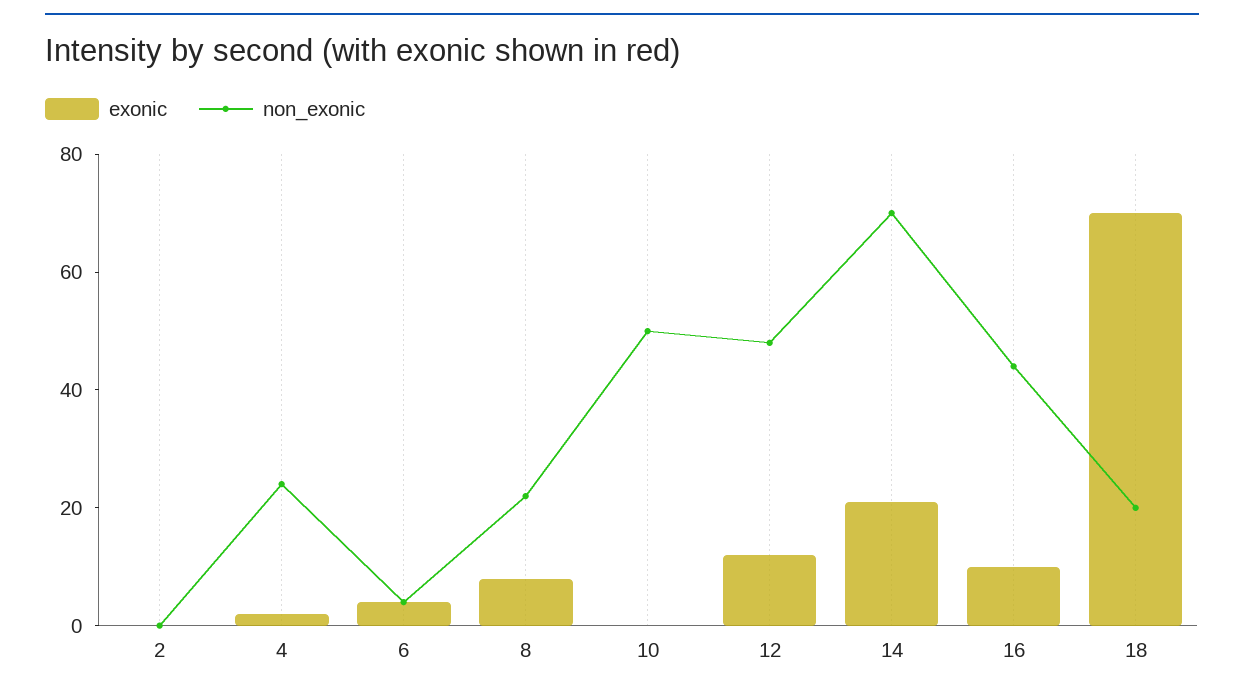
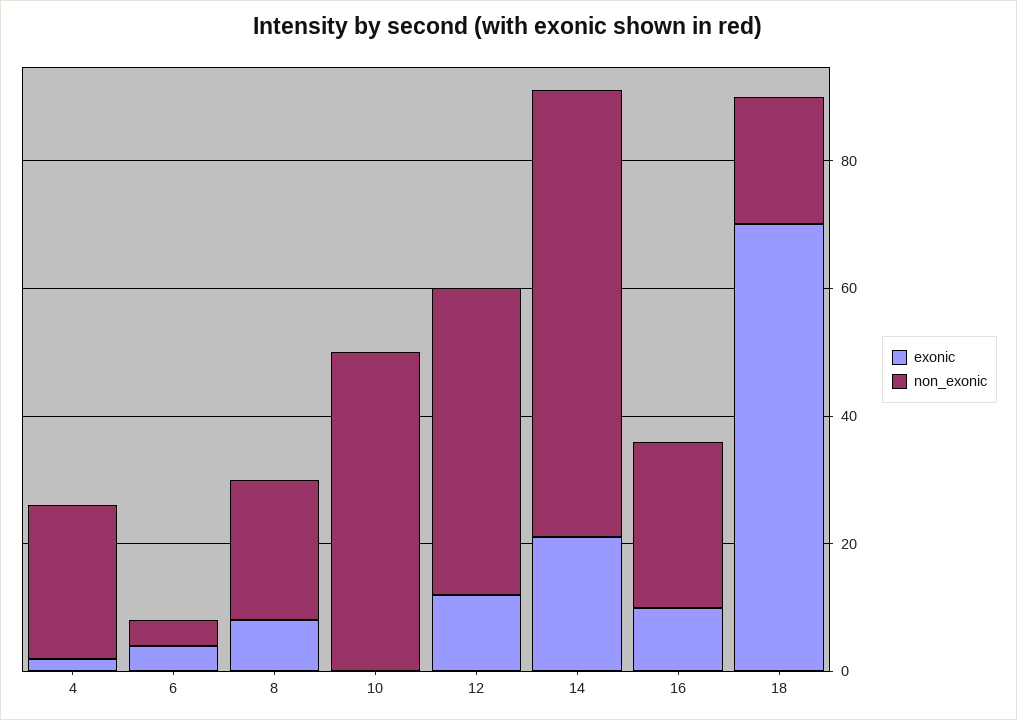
  {
    "exonic": {
-     "2": 0,
      "4": 0,
      "6": 5,
      "8": 10,
      "10": 0,
      "12": 10,
      "14": 20,
      "16": 10,
      "18": 70
    },
    "non_exonic": {
-     "2": 0,
      "4": 25,
      "6": 5,
      "8": 20,
      "10": 50,
      "12": 50,
      "14": 70,
-     "16": 45,
+     "16": 25,
      "18": 20
    }
  }

